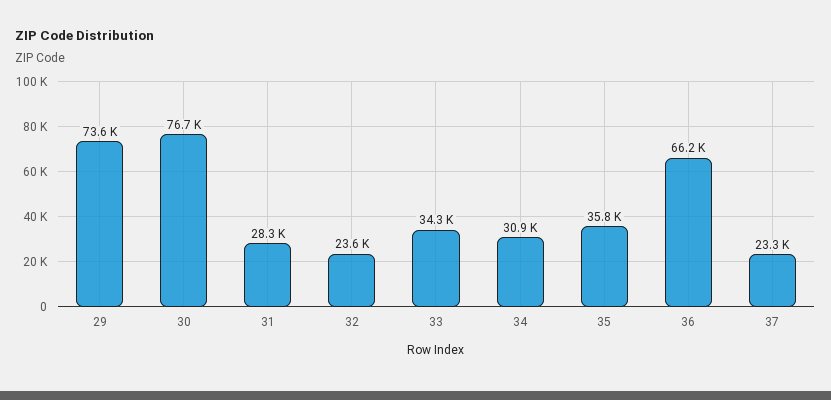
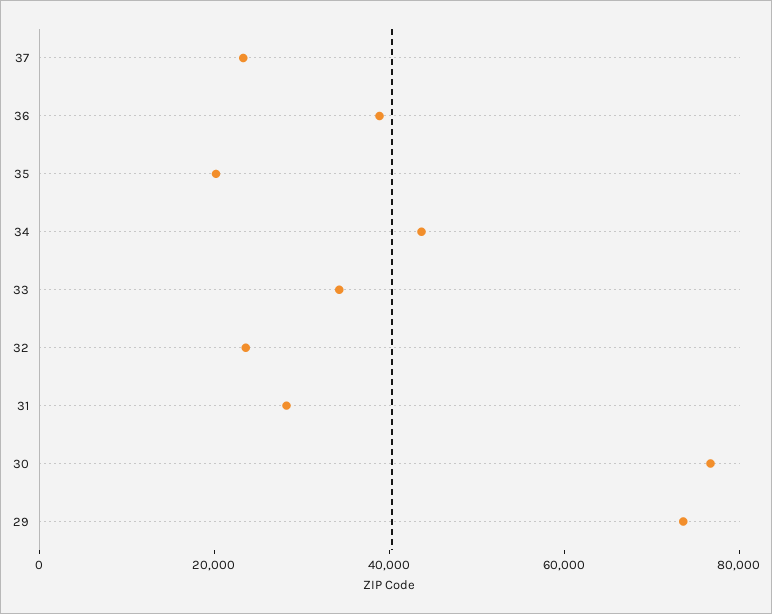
  {
    "29": 73600,
    "30": 76700,
    "31": 28300,
    "32": 23600,
    "33": 34300,
-   "34": 30900,
+   "34": 45000,
-   "35": 35800,
+   "35": 20000,
-   "36": 66200,
+   "36": 40000,
    "37": 23300
  }

